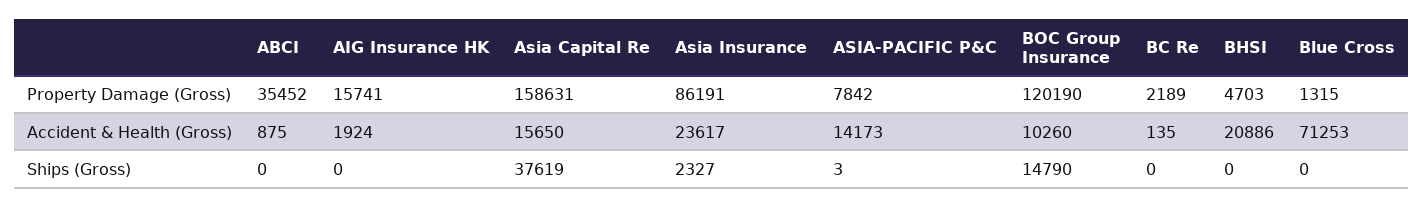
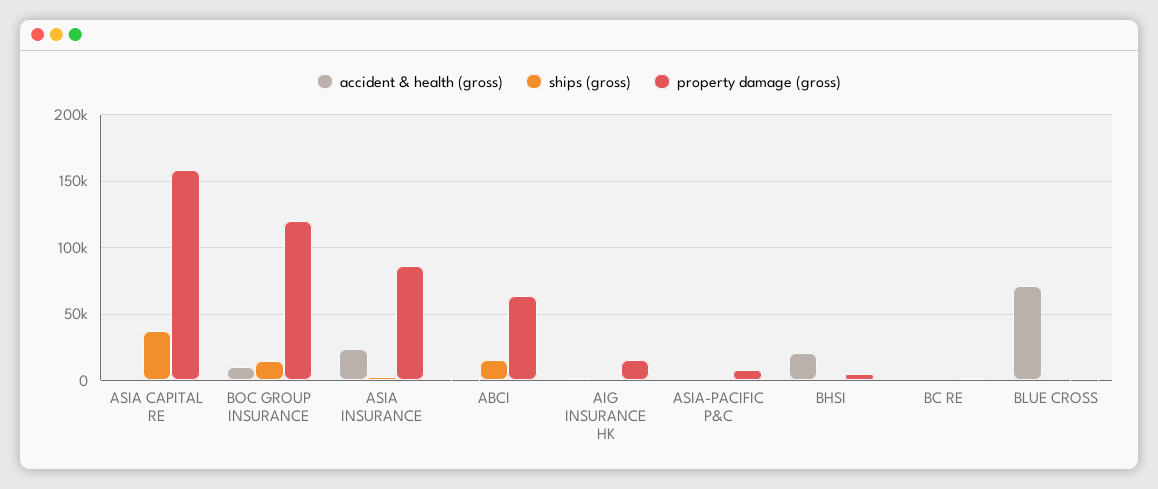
  {
    "Property Damage (Gross)": {
-     "ABCI": 35452,
+     "ABCI": 65000,
      "AIG Insurance HK": 15741,
      "Asia Capital Re": 158631,
      "Asia Insurance": 86191,
      "ASIA-PACIFIC P&C": 7842,
      "BOC Group Insurance": 120190,
      "BC Re": 2189,
      "BHSI": 4703,
      "Blue Cross": 1315
    },
    "Accident & Health (Gross)": {
      "ABCI": 875,
      "AIG Insurance HK": 1924,
-     "Asia Capital Re": 15650,
+     "Asia Capital Re": 0,
      "Asia Insurance": 23617,
-     "ASIA-PACIFIC P&C": 14173,
+     "ASIA-PACIFIC P&C": 0,
      "BOC Group Insurance": 10260,
      "BC Re": 135,
      "BHSI": 20886,
      "Blue Cross": 71253
    },
    "Ships (Gross)": {
-     "ABCI": 0,
+     "ABCI": 15000,
      "AIG Insurance HK": 0,
      "Asia Capital Re": 37619,
      "Asia Insurance": 2327,
      "ASIA-PACIFIC P&C": 3,
      "BOC Group Insurance": 14790,
      "BC Re": 0,
      "BHSI": 0,
      "Blue Cross": 0
    }
  }

